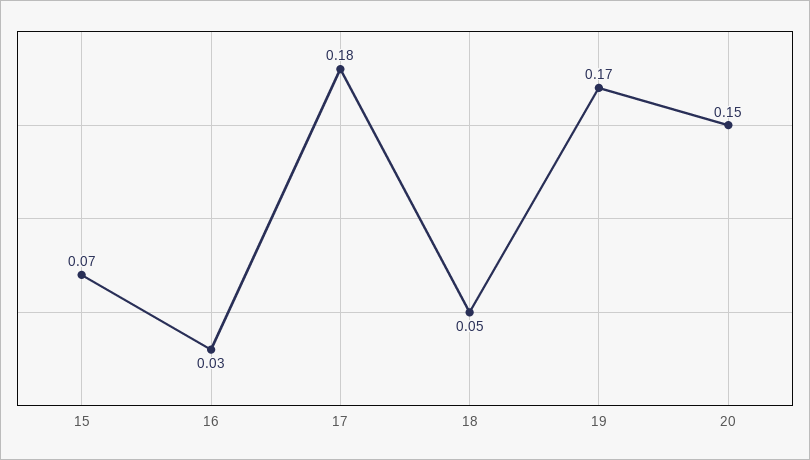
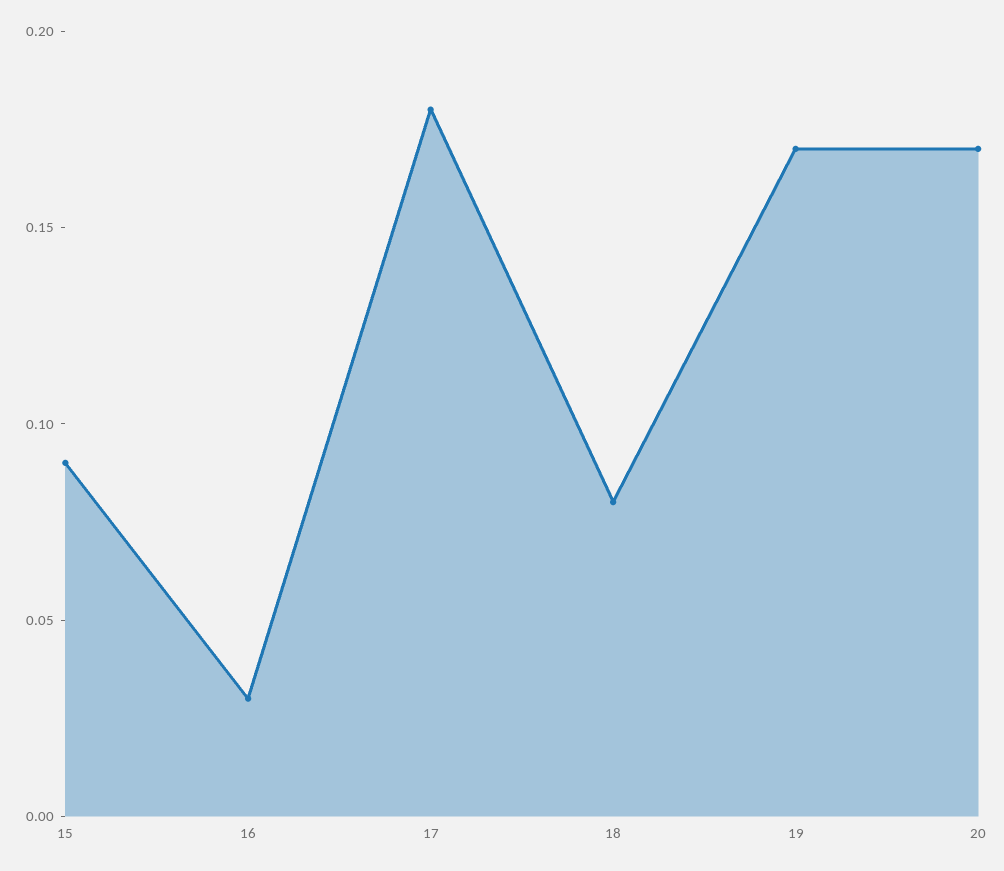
  {
-   "15": 0.07,
+   "15": 0.09,
    "16": 0.03,
    "17": 0.18,
-   "18": 0.05,
+   "18": 0.08,
    "19": 0.17,
-   "20": 0.15
+   "20": 0.17
  }

